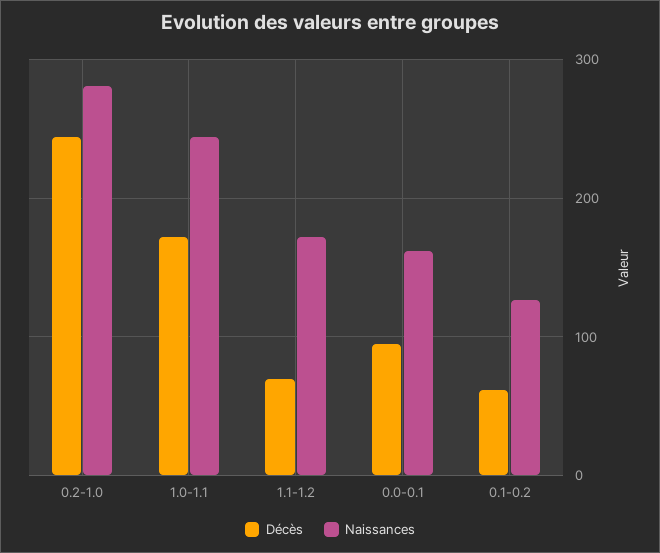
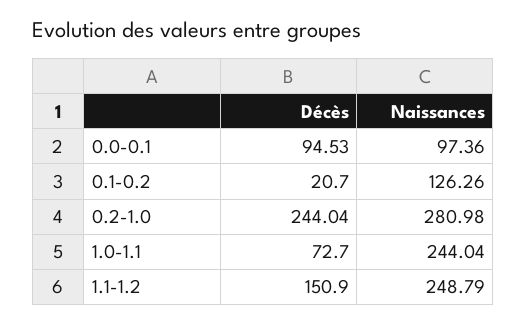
  {
    "Décès": {
      "0.2-1.0": 244.04,
-     "1.0-1.1": 170,
+     "1.0-1.1": 72.7,
-     "1.1-1.2": 70,
+     "1.1-1.2": 150.9,
      "0.0-0.1": 94.53,
-     "0.1-0.2": 60
+     "0.1-0.2": 20.7
    },
    "Naissances": {
      "0.2-1.0": 280.98,
      "1.0-1.1": 244.04,
-     "1.1-1.2": 170,
+     "1.1-1.2": 248.79,
-     "0.0-0.1": 160,
+     "0.0-0.1": 97.36,
      "0.1-0.2": 126.26
    }
  }

